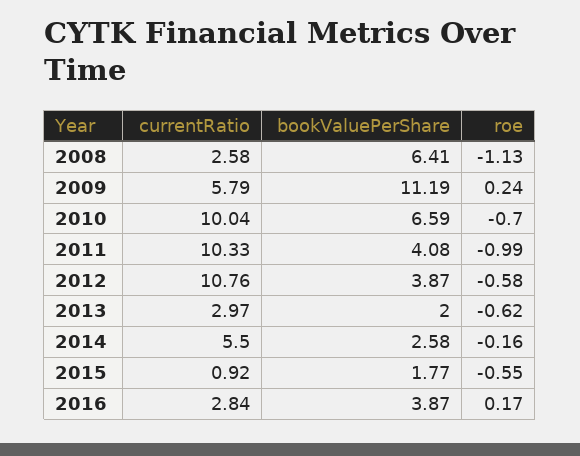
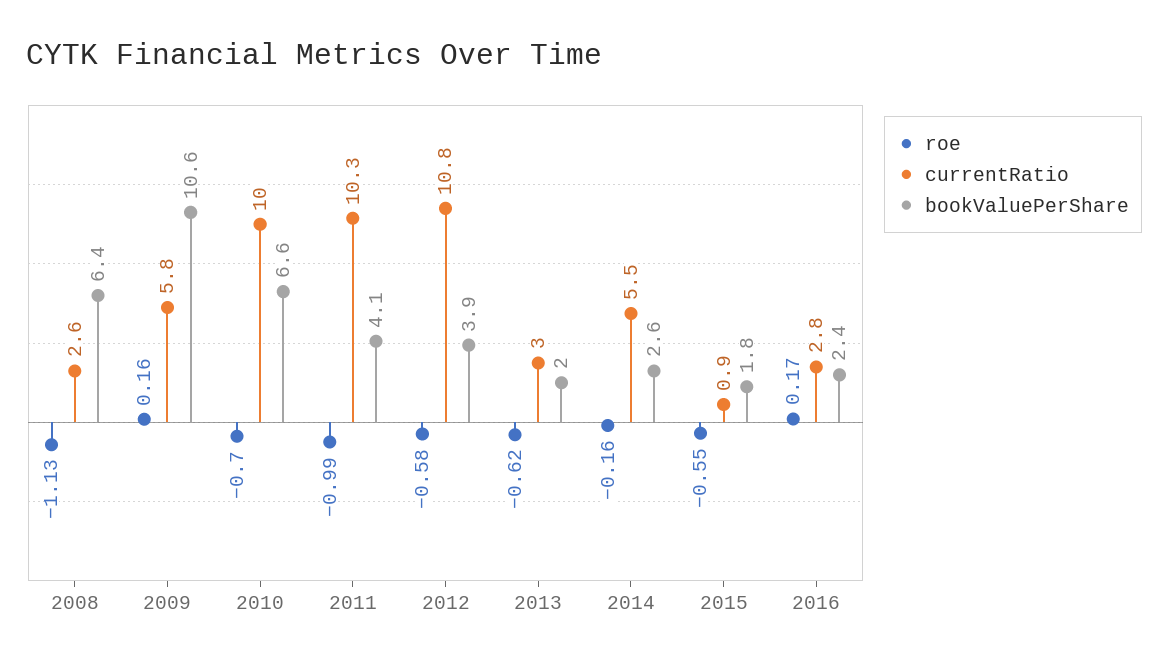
  {
    "currentRatio": {
      "2008": 2.58,
      "2009": 5.79,
      "2010": 10.04,
      "2011": 10.33,
      "2012": 10.76,
      "2013": 2.97,
      "2014": 5.5,
      "2015": 0.92,
      "2016": 2.84
    },
    "bookValuePerShare": {
      "2008": 6.41,
-     "2009": 11.19,
+     "2009": 10.6,
      "2010": 6.59,
      "2011": 4.08,
      "2012": 3.87,
      "2013": 2,
      "2014": 2.58,
      "2015": 1.77,
-     "2016": 3.87
+     "2016": 2.4
    },
    "roe": {
      "2008": -1.13,
-     "2009": 0.24,
+     "2009": 0.16,
      "2010": -0.7,
      "2011": -0.99,
      "2012": -0.58,
      "2013": -0.62,
      "2014": -0.16,
      "2015": -0.55,
      "2016": 0.17
    }
  }

